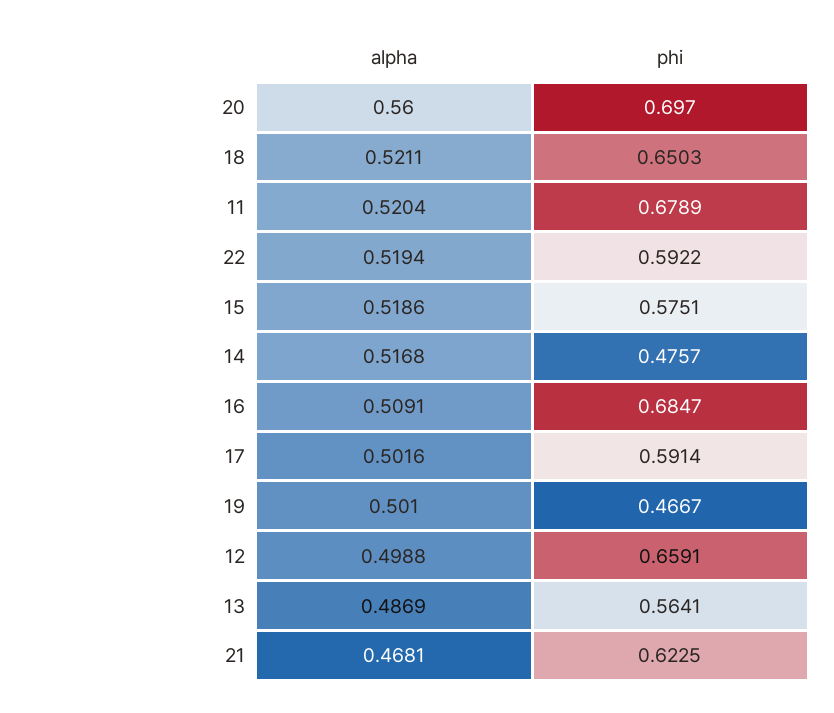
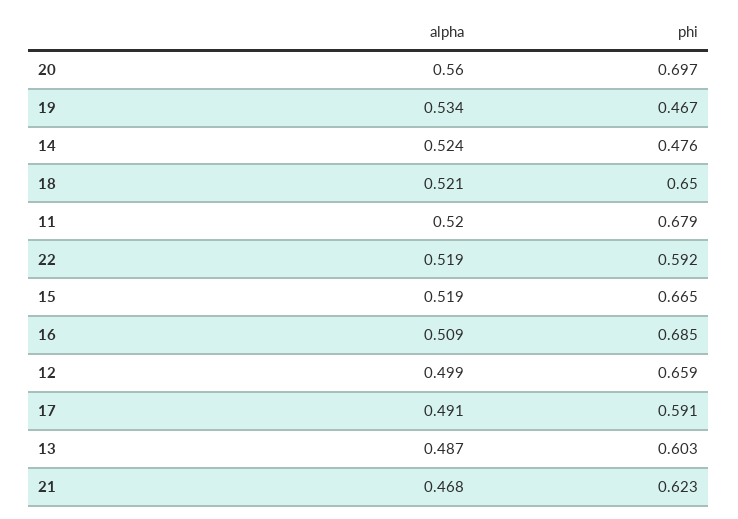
  {
    "alpha": {
      "20": 0.56,
      "18": 0.5211,
      "11": 0.5204,
      "22": 0.5194,
      "15": 0.5186,
-     "14": 0.5168,
+     "14": 0.524,
      "16": 0.5091,
-     "17": 0.5016,
+     "17": 0.491,
-     "19": 0.501,
+     "19": 0.534,
      "12": 0.4988,
      "13": 0.4869,
      "21": 0.4681
    },
    "phi": {
      "20": 0.697,
      "18": 0.6503,
      "11": 0.6789,
      "22": 0.5922,
-     "15": 0.5751,
+     "15": 0.665,
      "14": 0.4757,
      "16": 0.6847,
      "17": 0.5914,
      "19": 0.4667,
      "12": 0.6591,
-     "13": 0.5641,
+     "13": 0.603,
      "21": 0.6225
    }
  }

